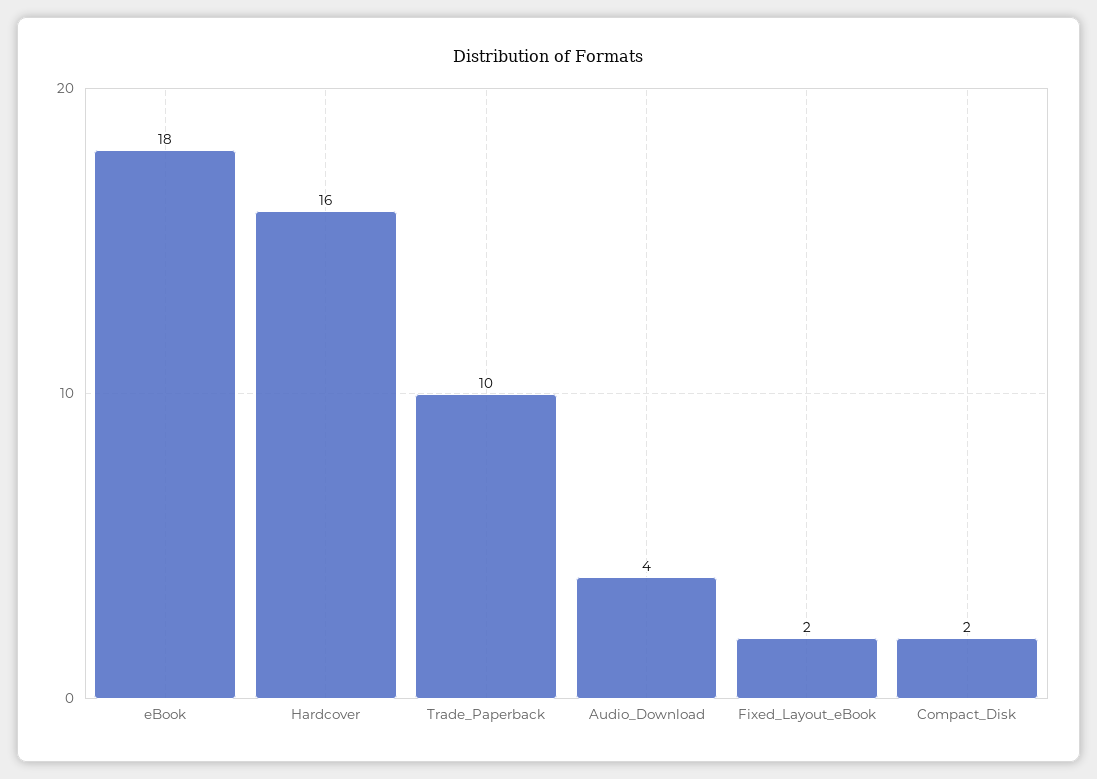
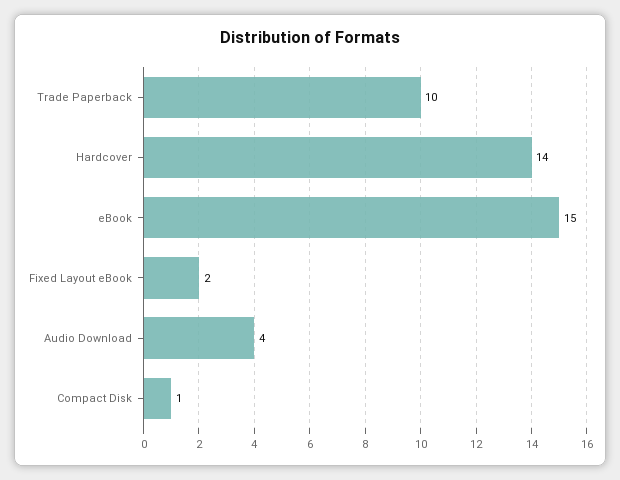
  {
-   "eBook": 18,
+   "eBook": 15,
-   "Hardcover": 16,
+   "Hardcover": 14,
    "Trade_Paperback": 10,
    "Audio_Download": 4,
    "Fixed_Layout_eBook": 2,
-   "Compact_Disk": 2
+   "Compact_Disk": 1
  }

